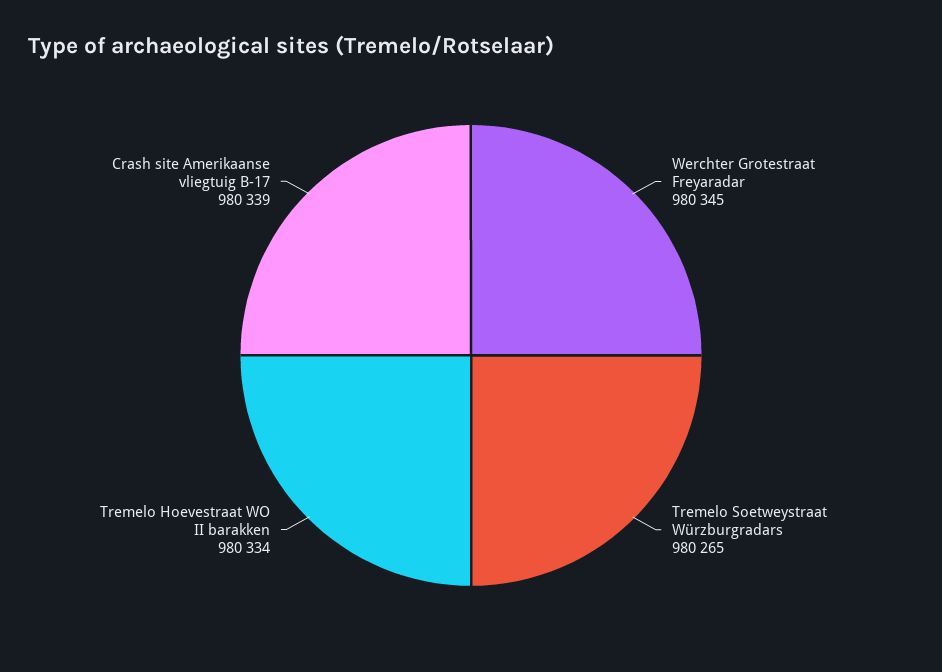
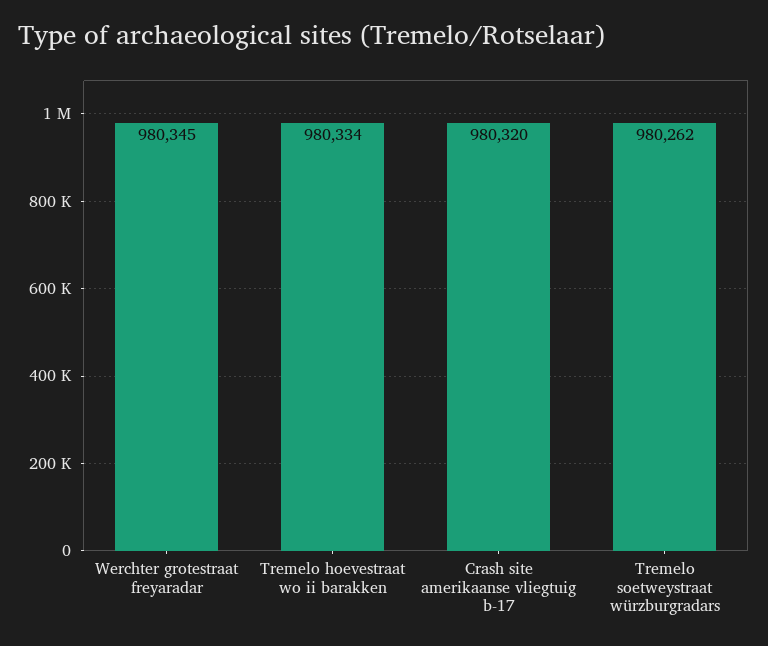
  {
    "Werchter Grotestraat Freyaradar": 980345,
-   "Tremelo Soetweystraat Würzburgradars": 980265,
+   "Tremelo Soetweystraat Würzburgradars": 980262,
    "Tremelo Hoevestraat WO II barakken": 980334,
-   "Crash site Amerikaanse vliegtuig B-17": 980339
+   "Crash site Amerikaanse vliegtuig B-17": 980320
  }

